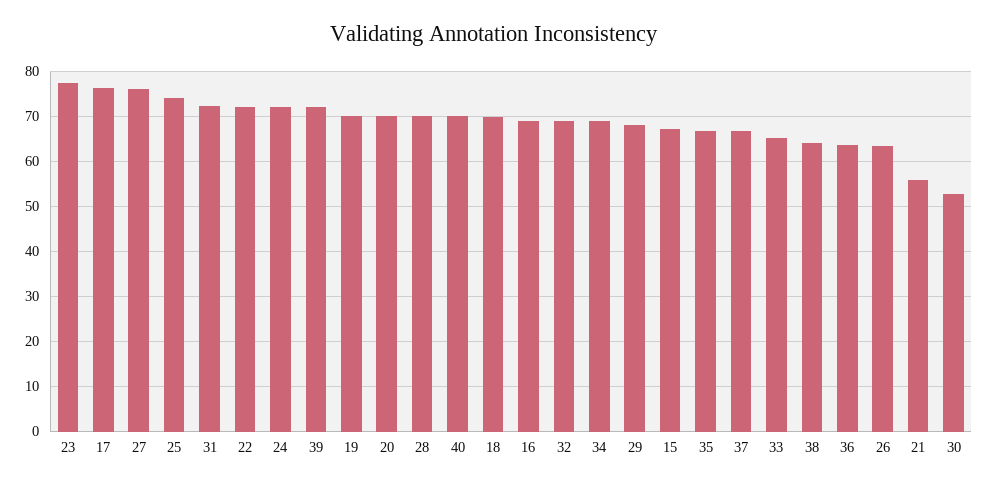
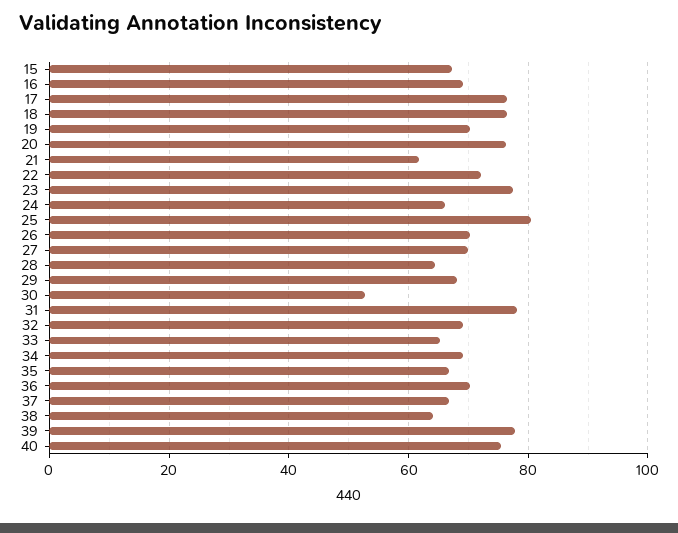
  {
    "23": 78,
    "17": 76,
-   "27": 76,
+   "27": 70,
-   "25": 74,
+   "25": 80,
-   "31": 72,
+   "31": 78,
    "22": 72,
-   "24": 72,
+   "24": 66,
-   "39": 72,
+   "39": 78,
    "19": 70,
-   "20": 70,
+   "20": 76,
-   "28": 70,
+   "28": 64,
-   "40": 70,
+   "40": 76,
-   "18": 70,
+   "18": 76,
    "16": 70,
    "32": 70,
    "34": 70,
    "29": 68,
    "15": 68,
    "35": 66,
    "37": 66,
    "33": 66,
    "38": 64,
-   "36": 64,
+   "36": 70,
-   "26": 64,
+   "26": 70,
-   "21": 56,
+   "21": 62,
    "30": 52
  }

